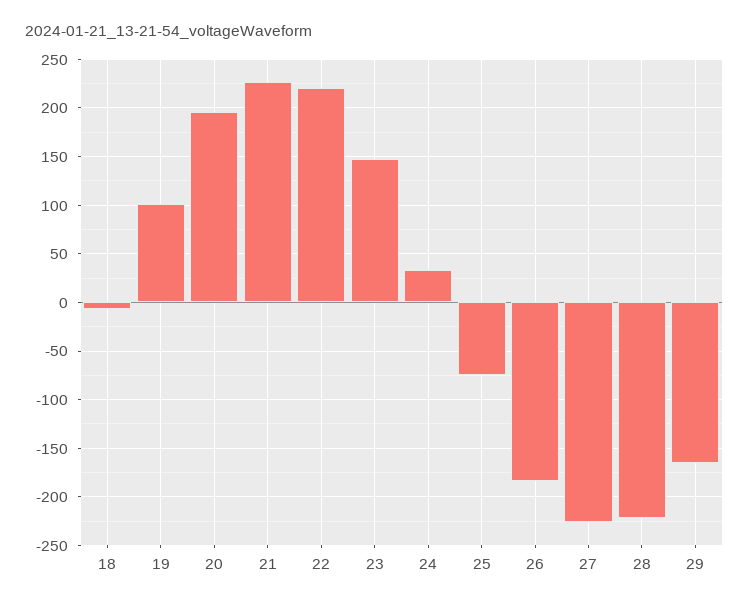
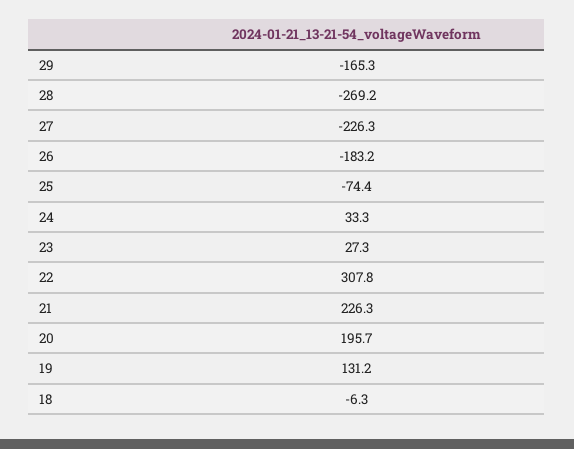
  {
    "18": -6.3,
-   "19": 100,
+   "19": 131.2,
    "20": 195.7,
    "21": 226.3,
-   "22": 220,
+   "22": 307.8,
-   "23": 150,
+   "23": 27.3,
    "24": 33.3,
    "25": -74.4,
    "26": -183.2,
    "27": -226.3,
-   "28": -220,
+   "28": -269.2,
    "29": -165.3
  }

